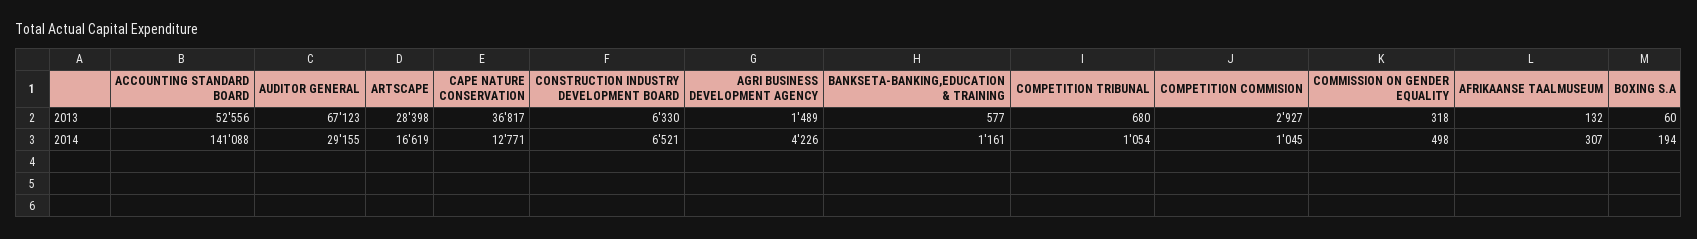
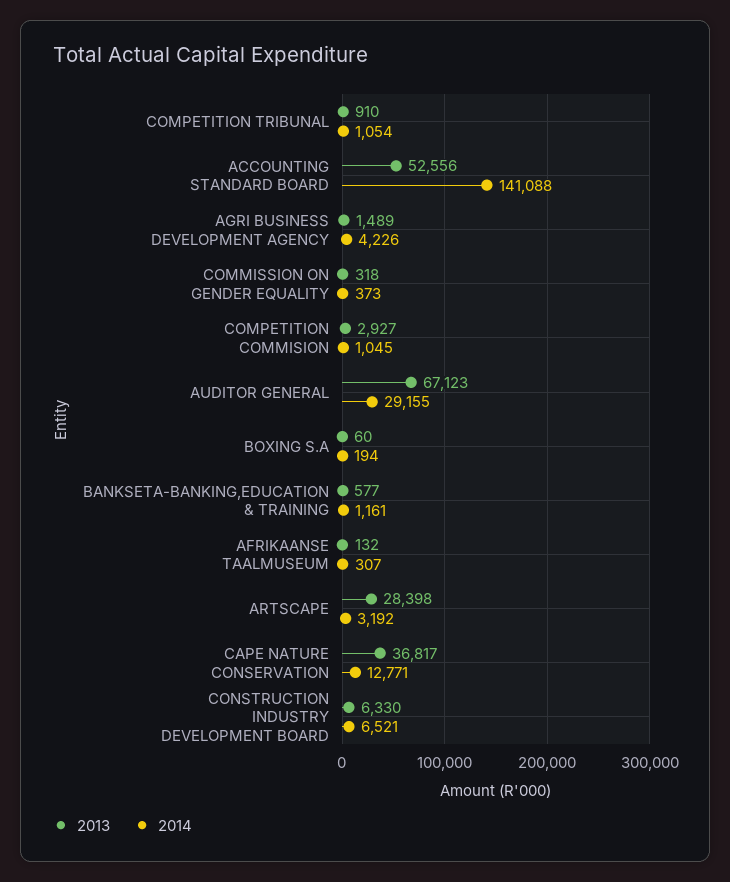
  {
    "2013": {
      "ACCOUNTING STANDARD BOARD": 52556,
      "AUDITOR GENERAL": 67123,
      "ARTSCAPE": 28398,
      "CAPE NATURE CONSERVATION": 36817,
      "CONSTRUCTION INDUSTRY DEVELOPMENT BOARD": 6330,
      "AGRI BUSINESS DEVELOPMENT AGENCY": 1489,
      "BANKSETA-BANKING,EDUCATION & TRAINING": 577,
-     "COMPETITION TRIBUNAL": 680,
+     "COMPETITION TRIBUNAL": 910,
      "COMPETITION COMMISION": 2927,
      "COMMISSION ON GENDER EQUALITY": 318,
      "AFRIKAANSE TAALMUSEUM": 132,
      "BOXING S.A": 60
    },
    "2014": {
      "ACCOUNTING STANDARD BOARD": 141088,
      "AUDITOR GENERAL": 29155,
-     "ARTSCAPE": 16619,
+     "ARTSCAPE": 3192,
      "CAPE NATURE CONSERVATION": 12771,
      "CONSTRUCTION INDUSTRY DEVELOPMENT BOARD": 6521,
      "AGRI BUSINESS DEVELOPMENT AGENCY": 4226,
      "BANKSETA-BANKING,EDUCATION & TRAINING": 1161,
      "COMPETITION TRIBUNAL": 1054,
      "COMPETITION COMMISION": 1045,
-     "COMMISSION ON GENDER EQUALITY": 498,
+     "COMMISSION ON GENDER EQUALITY": 373,
      "AFRIKAANSE TAALMUSEUM": 307,
      "BOXING S.A": 194
    }
  }

